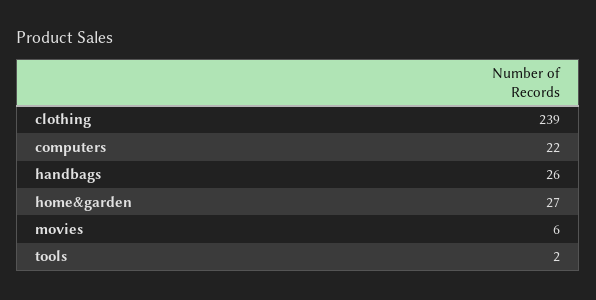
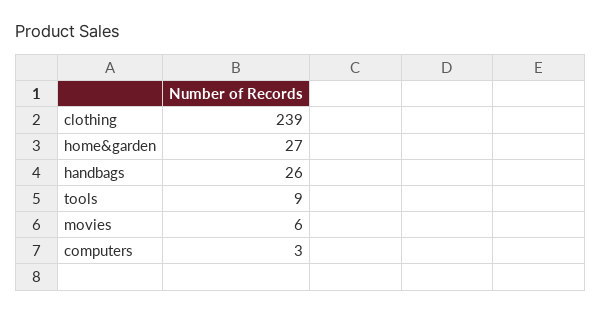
  {
    "clothing": 239,
-   "computers": 22,
+   "computers": 3,
    "handbags": 26,
    "home&garden": 27,
    "movies": 6,
-   "tools": 2
+   "tools": 9
  }

